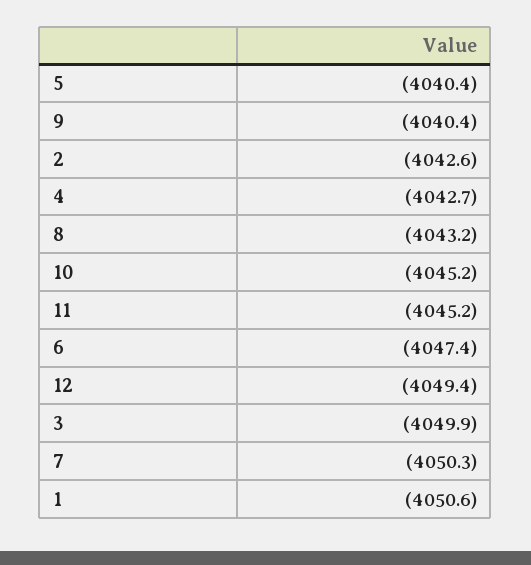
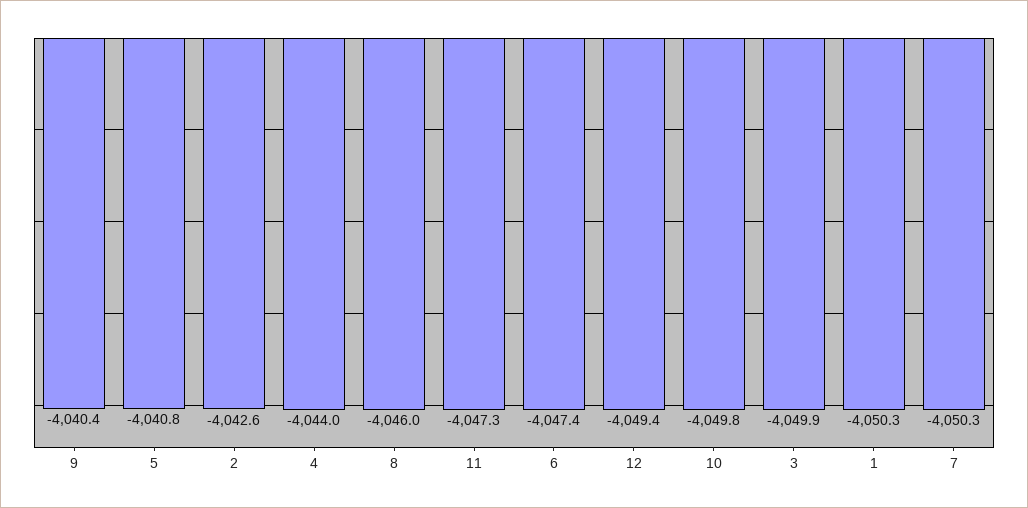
  {
-   "5": -4040.4,
+   "5": -4040.8,
    "9": -4040.4,
    "2": -4042.6,
-   "4": -4042.7,
+   "4": -4044,
-   "8": -4043.2,
+   "8": -4046,
-   "10": -4045.2,
+   "10": -4049.8,
-   "11": -4045.2,
+   "11": -4047.3,
    "6": -4047.4,
    "12": -4049.4,
    "3": -4049.9,
    "7": -4050.3,
-   "1": -4050.6
+   "1": -4050.3
  }

